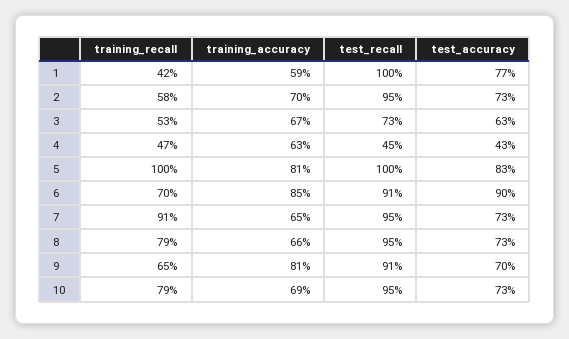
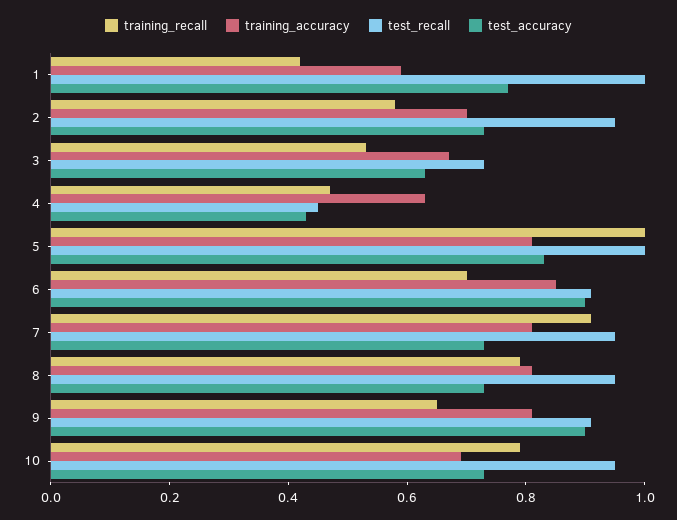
  {
    "training_recall": {
      "1": 0.42,
      "2": 0.58,
      "3": 0.53,
      "4": 0.47,
      "5": 1,
      "6": 0.7,
      "7": 0.91,
      "8": 0.79,
      "9": 0.65,
      "10": 0.79
    },
    "training_accuracy": {
      "1": 0.59,
      "2": 0.7,
      "3": 0.67,
      "4": 0.63,
      "5": 0.81,
      "6": 0.85,
-     "7": 0.65,
+     "7": 0.8,
-     "8": 0.66,
+     "8": 0.8,
      "9": 0.81,
      "10": 0.69
    },
    "test_recall": {
      "1": 1,
      "2": 0.95,
      "3": 0.73,
      "4": 0.45,
      "5": 1,
      "6": 0.91,
      "7": 0.95,
      "8": 0.95,
      "9": 0.91,
      "10": 0.95
    },
    "test_accuracy": {
      "1": 0.77,
      "2": 0.73,
      "3": 0.63,
      "4": 0.43,
      "5": 0.83,
      "6": 0.9,
      "7": 0.73,
      "8": 0.73,
-     "9": 0.7,
+     "9": 0.9,
      "10": 0.73
    }
  }

